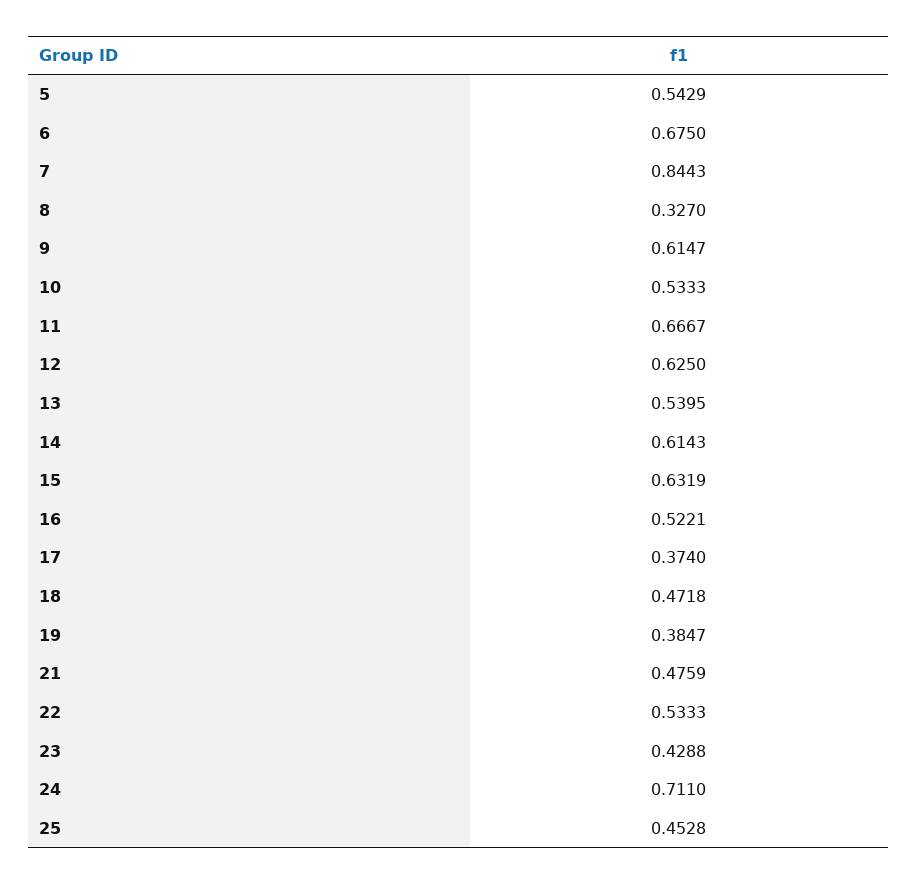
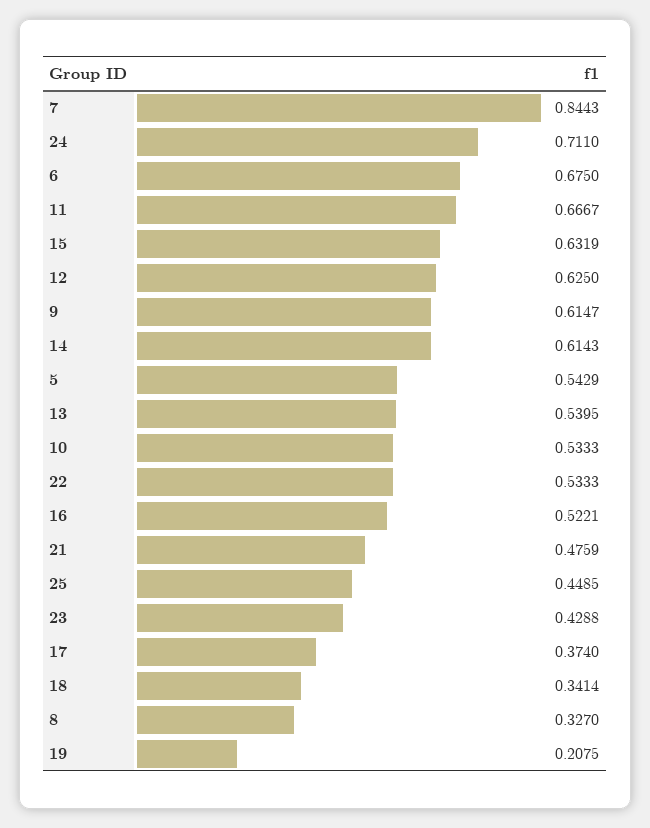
  {
    "5": 0.5429,
    "6": 0.675,
    "7": 0.8443,
    "8": 0.327,
    "9": 0.6147,
    "10": 0.5333,
    "11": 0.6667,
    "12": 0.625,
    "13": 0.5395,
    "14": 0.6143,
    "15": 0.6319,
    "16": 0.5221,
    "17": 0.374,
-   "18": 0.4718,
+   "18": 0.3414,
-   "19": 0.3847,
+   "19": 0.2075,
    "21": 0.4759,
    "22": 0.5333,
    "23": 0.4288,
    "24": 0.711,
-   "25": 0.4528
+   "25": 0.4485
  }

